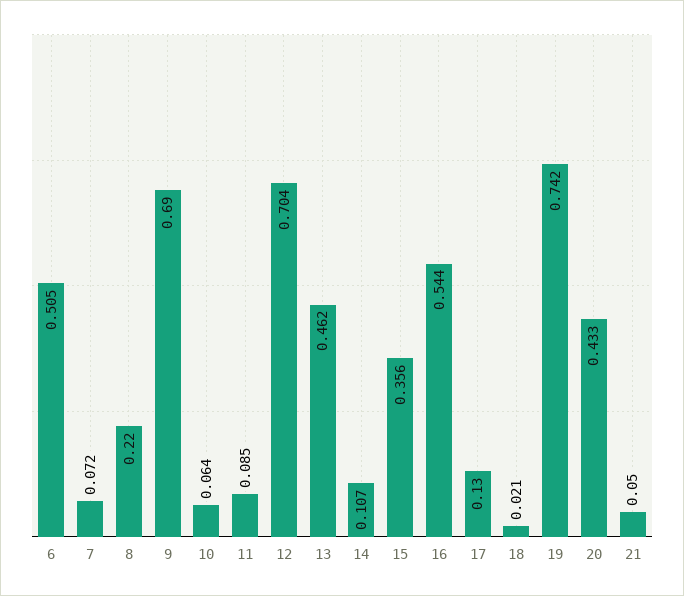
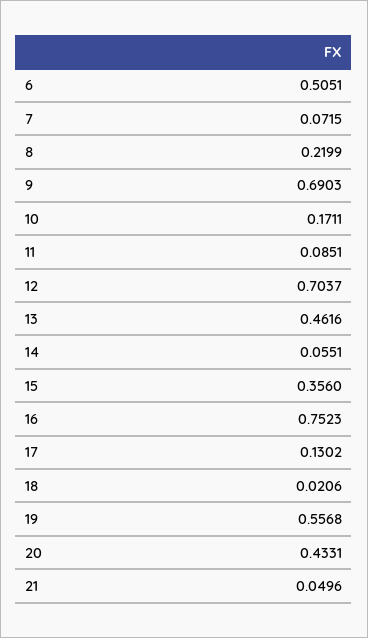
  {
    "6": 0.5051,
    "7": 0.0715,
    "8": 0.2199,
    "9": 0.6903,
-   "10": 0.064,
+   "10": 0.1711,
    "11": 0.0851,
    "12": 0.7037,
    "13": 0.4616,
-   "14": 0.107,
+   "14": 0.0551,
    "15": 0.356,
-   "16": 0.544,
+   "16": 0.7523,
    "17": 0.1302,
    "18": 0.0206,
-   "19": 0.742,
+   "19": 0.5568,
    "20": 0.4331,
    "21": 0.0496
  }

